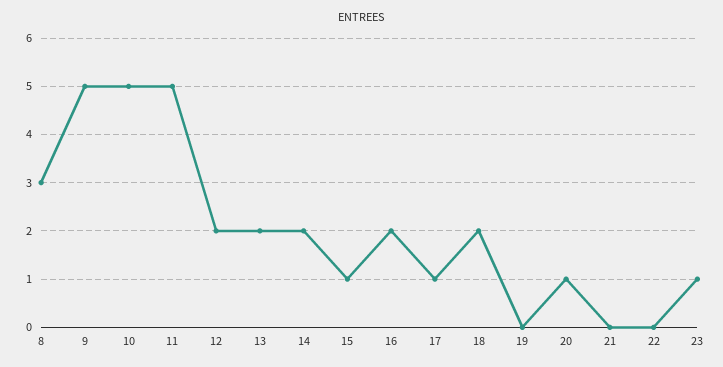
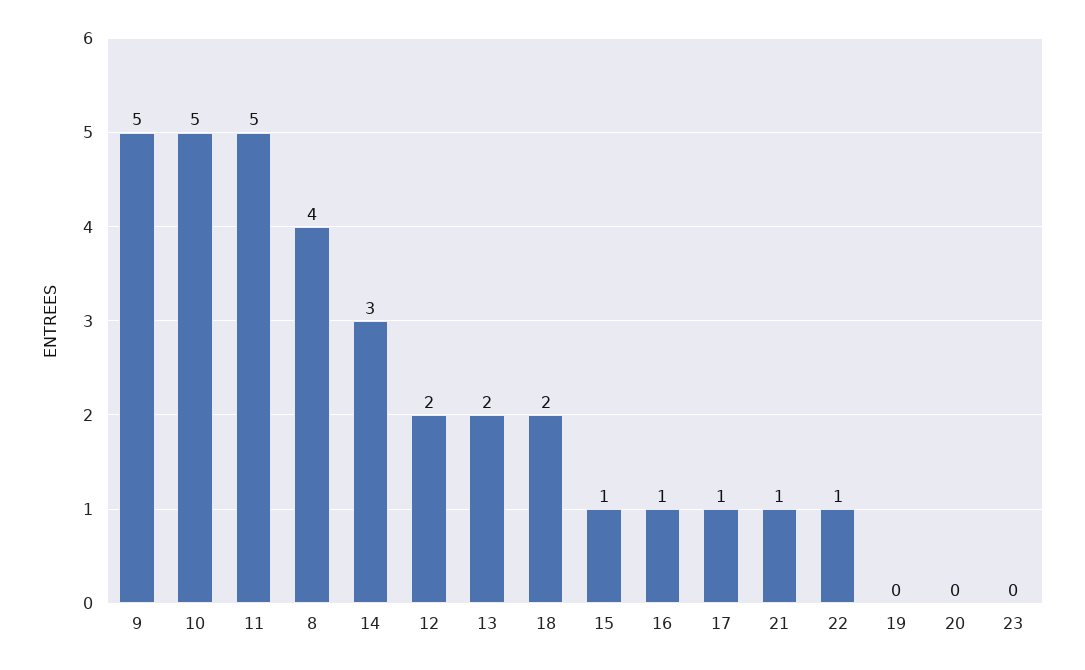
  {
-   "8": 3,
+   "8": 4,
    "9": 5,
    "10": 5,
    "11": 5,
    "12": 2,
    "13": 2,
-   "14": 2,
+   "14": 3,
    "15": 1,
-   "16": 2,
+   "16": 1,
    "17": 1,
    "18": 2,
    "19": 0,
-   "20": 1,
+   "20": 0,
-   "21": 0,
+   "21": 1,
-   "22": 0,
+   "22": 1,
-   "23": 1
+   "23": 0
  }

